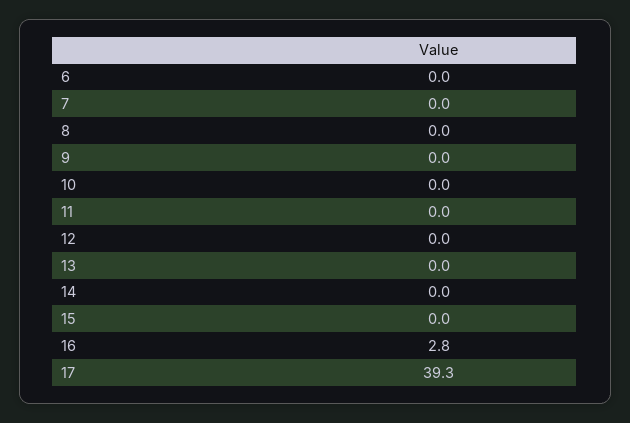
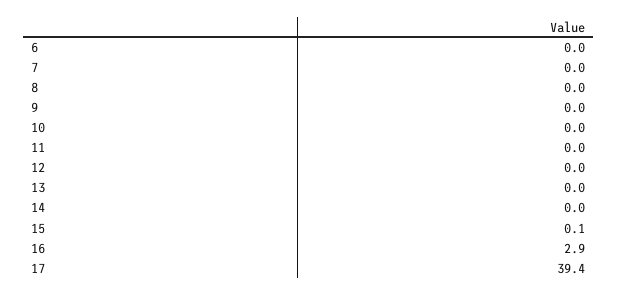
  {
    "6": 0,
    "7": 0,
    "8": 0,
    "9": 0,
    "10": 0,
    "11": 0,
    "12": 0,
    "13": 0,
    "14": 0,
-   "15": 0,
+   "15": 0.1,
-   "16": 2.8,
+   "16": 2.9,
-   "17": 39.3
+   "17": 39.4
  }

